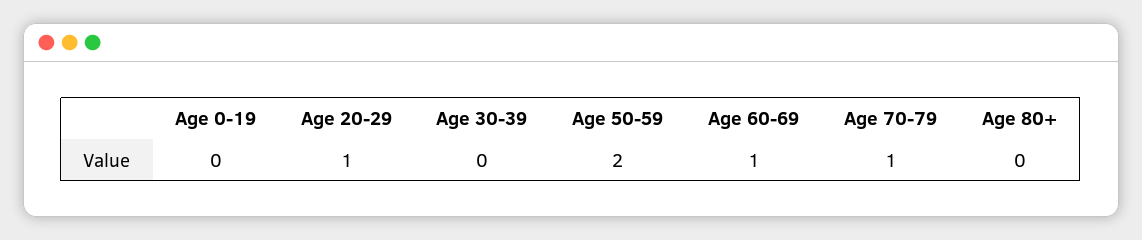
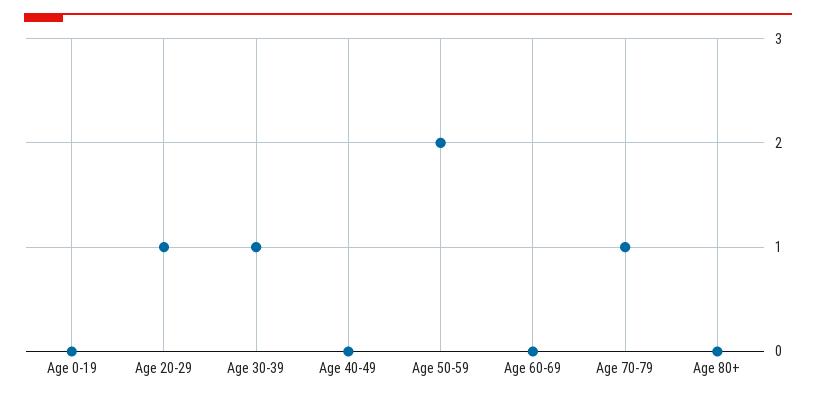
  {
    "Age 0-19": 0,
    "Age 20-29": 1,
-   "Age 30-39": 0,
+   "Age 30-39": 1,
    "Age 50-59": 2,
-   "Age 60-69": 1,
+   "Age 60-69": 0,
    "Age 70-79": 1,
-   "Age 80+": 0
+   "Age 80+": 0,
+   "Age 40-49": 0
  }

